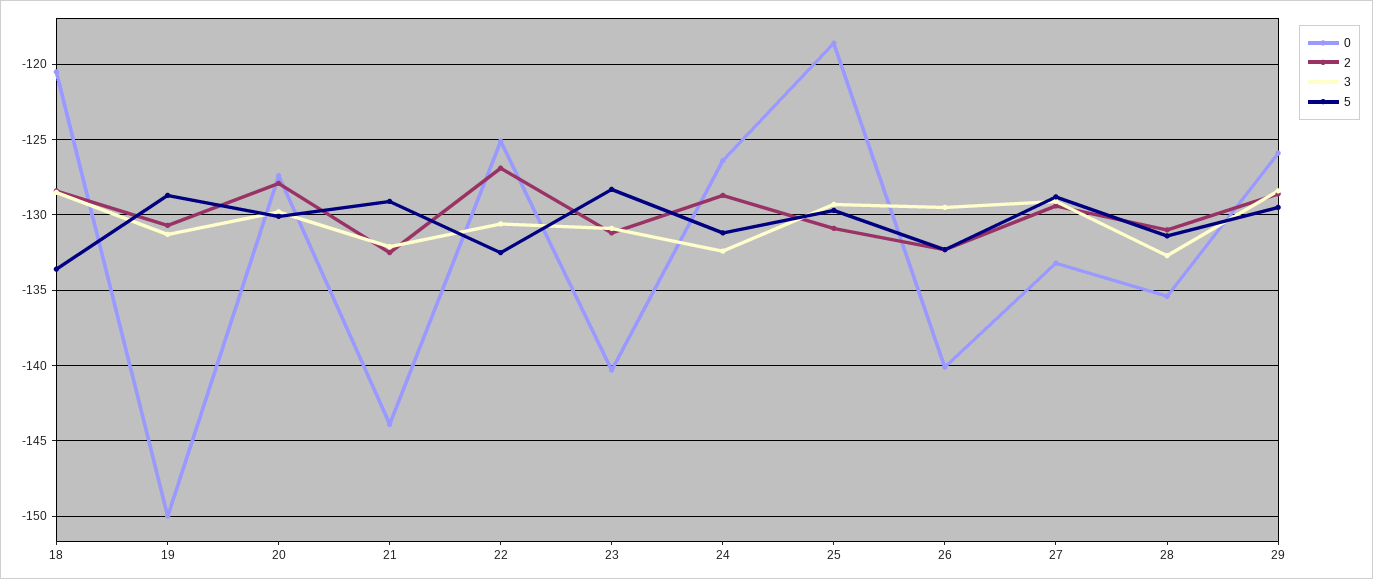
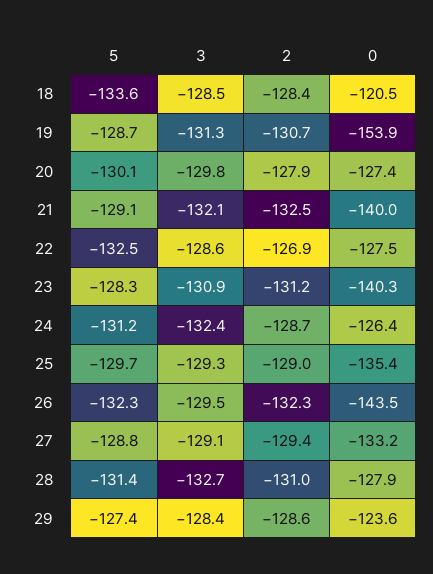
  {
    "0": {
      "18": -120.5,
-     "19": -150,
+     "19": -153.9,
      "20": -127.4,
-     "21": -144,
+     "21": -140,
-     "22": -125,
+     "22": -127.5,
      "23": -140.3,
      "24": -126.4,
-     "25": -118.5,
+     "25": -135.4,
-     "26": -140,
+     "26": -143.5,
      "27": -133.2,
-     "28": -135.5,
+     "28": -127.9,
-     "29": -126
+     "29": -123.6
    },
    "2": {
      "18": -128.4,
      "19": -130.7,
      "20": -127.9,
      "21": -132.5,
      "22": -126.9,
      "23": -131.2,
      "24": -128.7,
-     "25": -131,
+     "25": -129,
      "26": -132.3,
      "27": -129.4,
      "28": -131,
      "29": -128.6
    },
    "3": {
      "18": -128.5,
      "19": -131.3,
      "20": -129.8,
      "21": -132.1,
-     "22": -130.5,
+     "22": -128.6,
      "23": -130.9,
      "24": -132.4,
      "25": -129.3,
      "26": -129.5,
      "27": -129.1,
      "28": -132.7,
      "29": -128.4
    },
    "5": {
      "18": -133.6,
      "19": -128.7,
      "20": -130.1,
      "21": -129.1,
      "22": -132.5,
      "23": -128.3,
      "24": -131.2,
      "25": -129.7,
      "26": -132.3,
      "27": -128.8,
      "28": -131.4,
-     "29": -129.5
+     "29": -127.4
    }
  }

